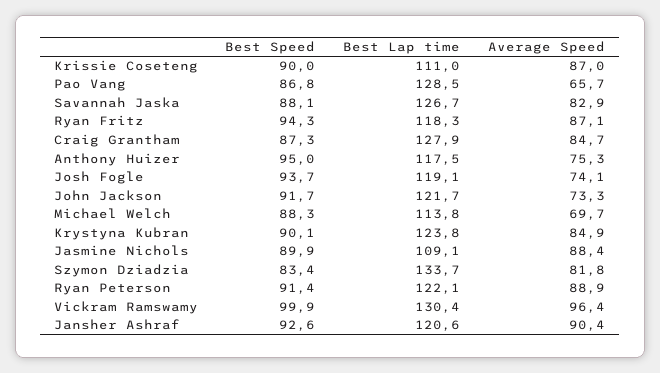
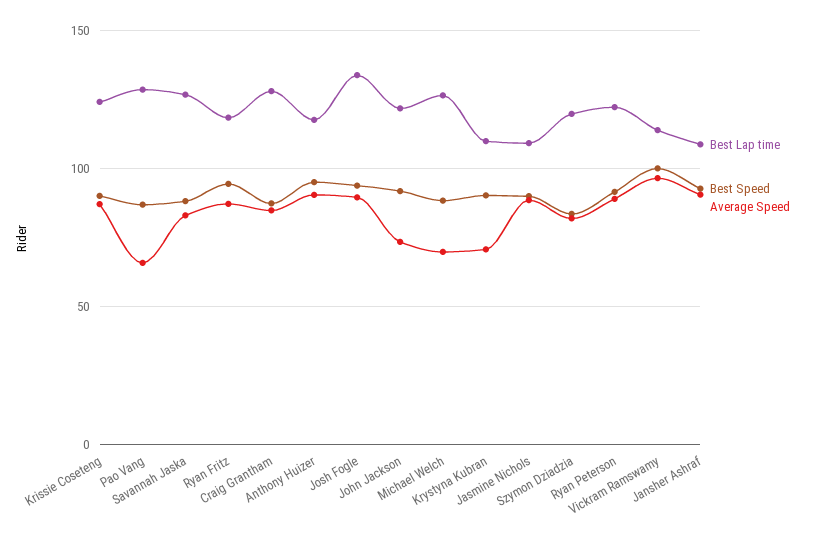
  {
    "Best Speed": {
      "Krissie Coseteng": 90,
      "Pao Vang": 86.8,
      "Savannah Jaska": 88.1,
      "Ryan Fritz": 94.3,
      "Craig Grantham": 87.3,
      "Anthony Huizer": 95,
      "Josh Fogle": 93.7,
      "John Jackson": 91.7,
      "Michael Welch": 88.3,
      "Krystyna Kubran": 90.1,
      "Jasmine Nichols": 89.9,
      "Szymon Dziadzia": 83.4,
      "Ryan Peterson": 91.4,
      "Vickram Ramswamy": 99.9,
      "Jansher Ashraf": 92.6
    },
    "Best Lap time": {
-     "Krissie Coseteng": 111,
+     "Krissie Coseteng": 125,
      "Pao Vang": 128.5,
      "Savannah Jaska": 126.7,
      "Ryan Fritz": 118.3,
      "Craig Grantham": 127.9,
      "Anthony Huizer": 117.5,
-     "Josh Fogle": 119.1,
+     "Josh Fogle": 135,
      "John Jackson": 121.7,
-     "Michael Welch": 113.8,
+     "Michael Welch": 125,
-     "Krystyna Kubran": 123.8,
+     "Krystyna Kubran": 110,
      "Jasmine Nichols": 109.1,
-     "Szymon Dziadzia": 133.7,
+     "Szymon Dziadzia": 120,
      "Ryan Peterson": 122.1,
-     "Vickram Ramswamy": 130.4,
+     "Vickram Ramswamy": 115,
-     "Jansher Ashraf": 120.6
+     "Jansher Ashraf": 110
    },
    "Average Speed": {
      "Krissie Coseteng": 87,
      "Pao Vang": 65.7,
      "Savannah Jaska": 82.9,
      "Ryan Fritz": 87.1,
      "Craig Grantham": 84.7,
-     "Anthony Huizer": 75.3,
+     "Anthony Huizer": 90,
-     "Josh Fogle": 74.1,
+     "Josh Fogle": 90,
      "John Jackson": 73.3,
      "Michael Welch": 69.7,
-     "Krystyna Kubran": 84.9,
+     "Krystyna Kubran": 70,
      "Jasmine Nichols": 88.4,
      "Szymon Dziadzia": 81.8,
      "Ryan Peterson": 88.9,
      "Vickram Ramswamy": 96.4,
      "Jansher Ashraf": 90.4
    }
  }

